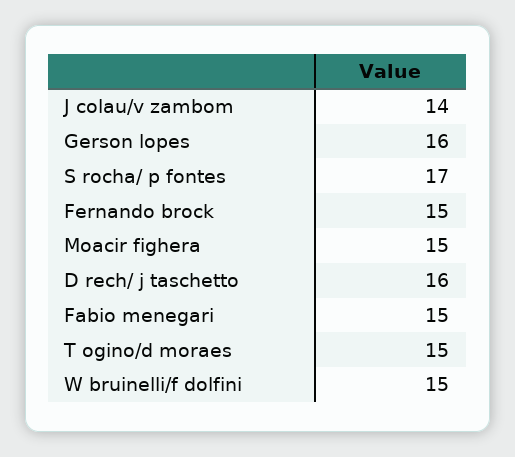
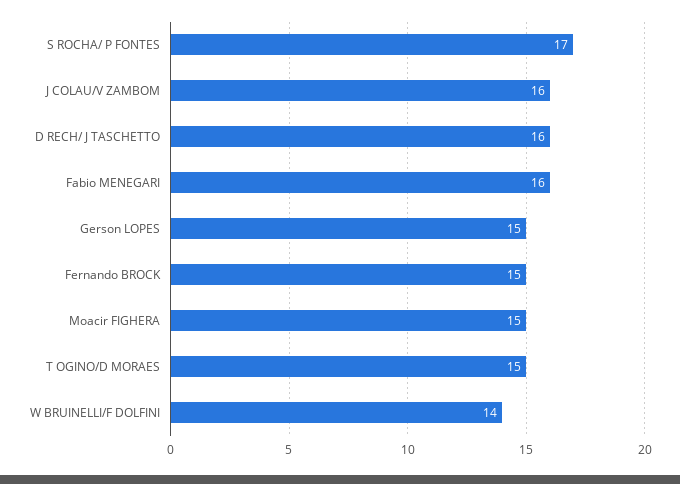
  {
-   "J colau/v zambom": 14,
+   "J colau/v zambom": 16,
-   "Gerson lopes": 16,
+   "Gerson lopes": 15,
    "S rocha/ p fontes": 17,
    "Fernando brock": 15,
    "Moacir fighera": 15,
    "D rech/ j taschetto": 16,
-   "Fabio menegari": 15,
+   "Fabio menegari": 16,
    "T ogino/d moraes": 15,
-   "W bruinelli/f dolfini": 15
+   "W bruinelli/f dolfini": 14
  }

